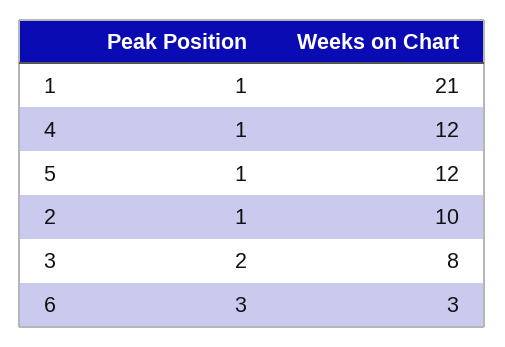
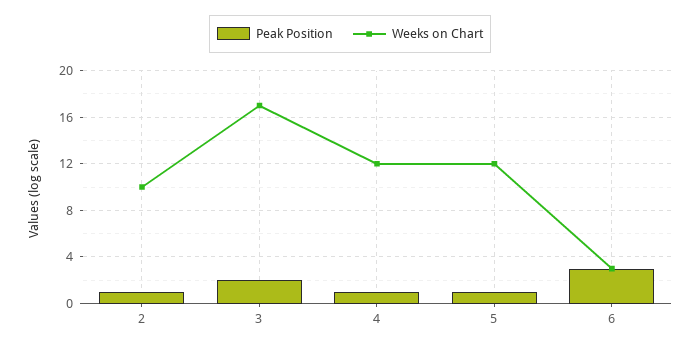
  {
    "Peak Position": {
-     "1": 1,
      "4": 1,
      "5": 1,
      "2": 1,
      "3": 2,
      "6": 3
    },
    "Weeks on Chart": {
-     "1": 21,
      "4": 12,
      "5": 12,
      "2": 10,
-     "3": 8,
+     "3": 17,
      "6": 3
    }
  }

